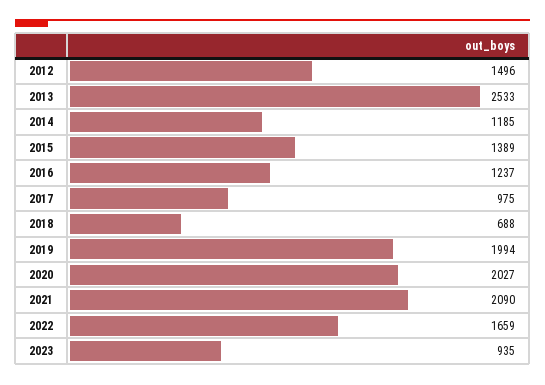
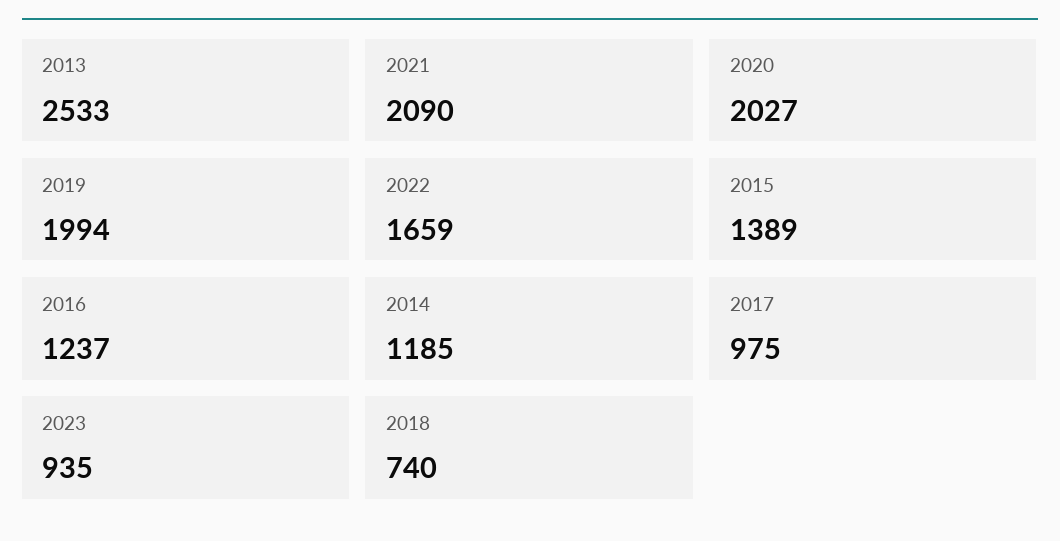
  {
-   "2012": 1496,
    "2013": 2533,
    "2014": 1185,
    "2015": 1389,
    "2016": 1237,
    "2017": 975,
-   "2018": 688,
+   "2018": 740,
    "2019": 1994,
    "2020": 2027,
    "2021": 2090,
    "2022": 1659,
    "2023": 935
  }

